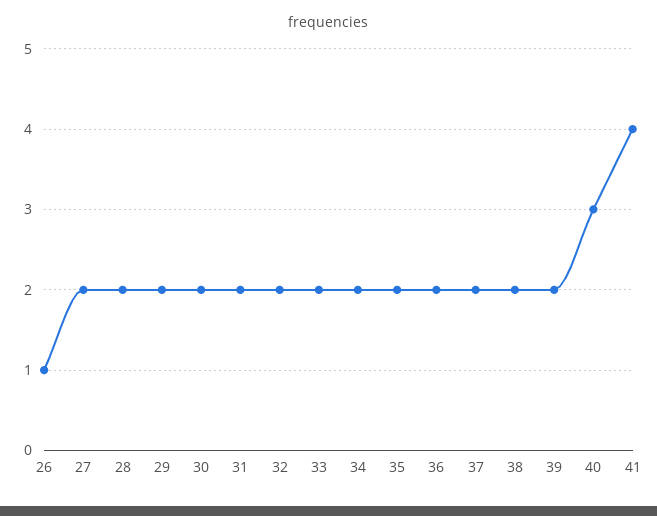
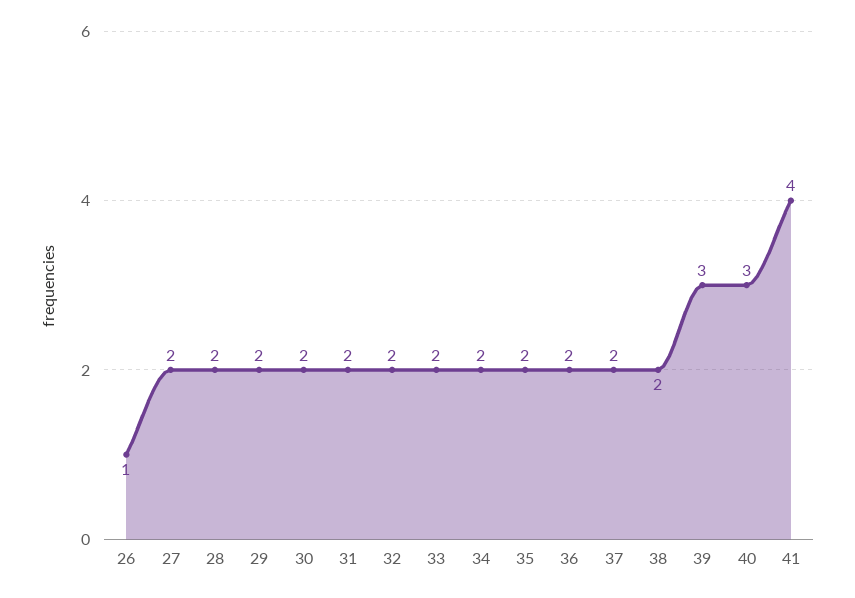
  {
    "26": 1,
    "27": 2,
    "28": 2,
    "29": 2,
    "30": 2,
    "31": 2,
    "32": 2,
    "33": 2,
    "34": 2,
    "35": 2,
    "36": 2,
    "37": 2,
    "38": 2,
-   "39": 2,
+   "39": 3,
    "40": 3,
    "41": 4
  }

